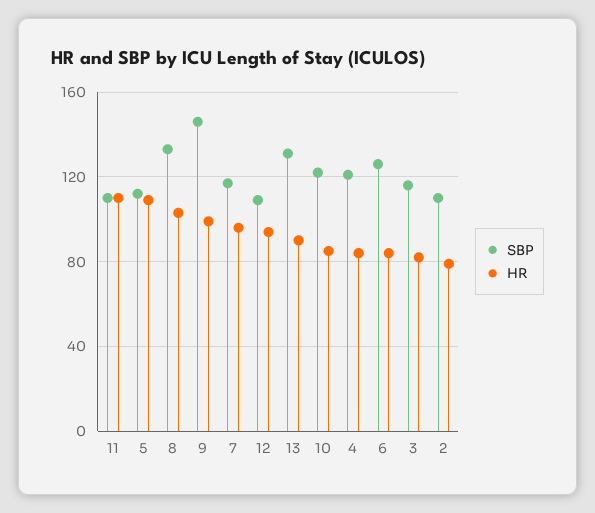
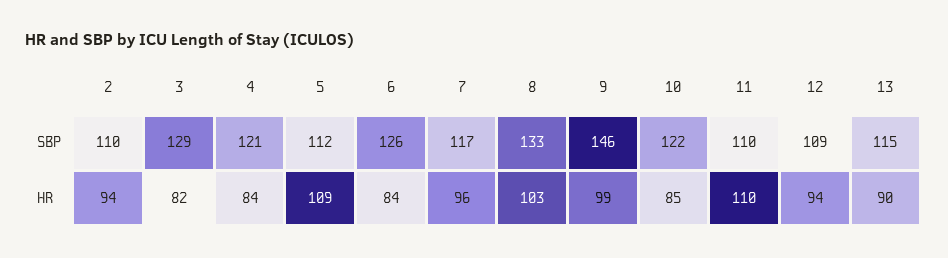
  {
    "SBP": {
      "11": 110,
      "5": 112,
      "8": 133,
      "9": 146,
      "7": 117,
      "12": 109,
-     "13": 130,
+     "13": 115,
      "10": 122,
      "4": 121,
      "6": 126,
-     "3": 115,
+     "3": 129,
      "2": 110
    },
    "HR": {
      "11": 110,
      "5": 109,
      "8": 103,
      "9": 99,
      "7": 96,
      "12": 94,
      "13": 90,
      "10": 85,
      "4": 84,
      "6": 84,
      "3": 82,
-     "2": 80
+     "2": 94
    }
  }

